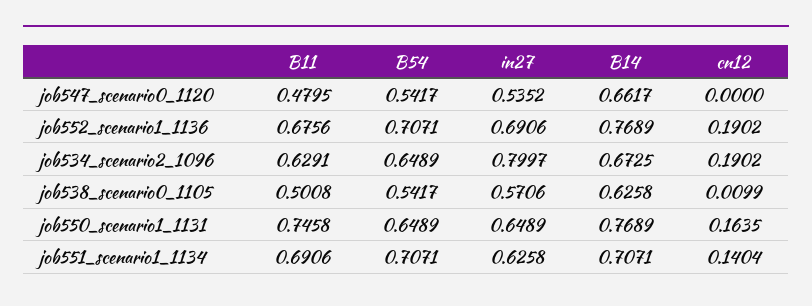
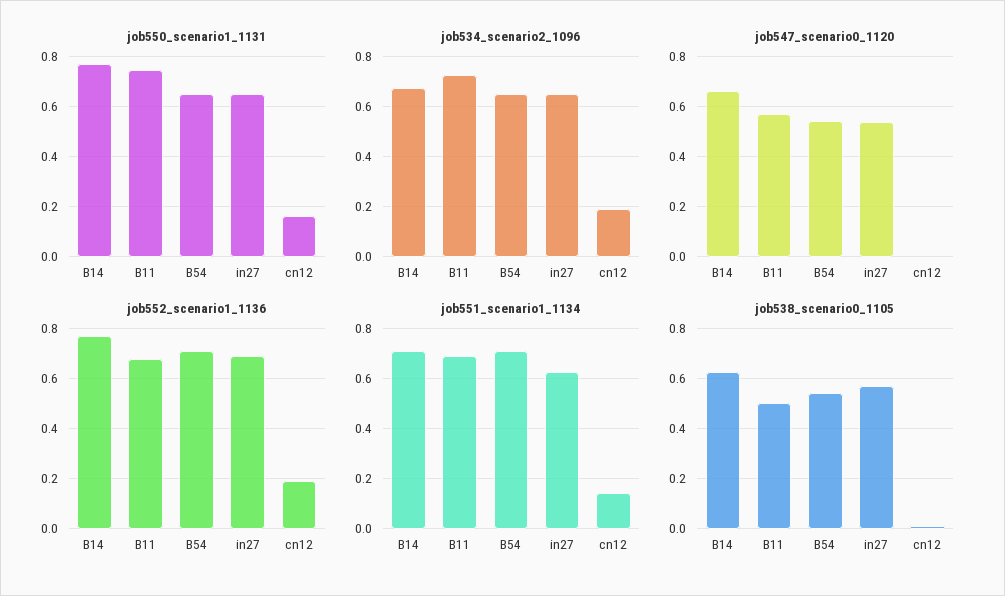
  {
    "job547_scenario0_1120": {
-     "B11": 0.4795,
+     "B11": 0.575,
      "B54": 0.5417,
      "in27": 0.5352,
      "B14": 0.6617,
      "cn12": 0
    },
    "job552_scenario1_1136": {
      "B11": 0.6756,
      "B54": 0.7071,
      "in27": 0.6906,
      "B14": 0.7689,
      "cn12": 0.1902
    },
    "job534_scenario2_1096": {
-     "B11": 0.6291,
+     "B11": 0.725,
      "B54": 0.6489,
-     "in27": 0.7997,
+     "in27": 0.65,
      "B14": 0.6725,
      "cn12": 0.1902
    },
    "job538_scenario0_1105": {
      "B11": 0.5008,
      "B54": 0.5417,
      "in27": 0.5706,
      "B14": 0.6258,
      "cn12": 0.0099
    },
    "job550_scenario1_1131": {
      "B11": 0.7458,
      "B54": 0.6489,
      "in27": 0.6489,
      "B14": 0.7689,
      "cn12": 0.1635
    },
    "job551_scenario1_1134": {
      "B11": 0.6906,
      "B54": 0.7071,
      "in27": 0.6258,
      "B14": 0.7071,
      "cn12": 0.1404
    }
  }

